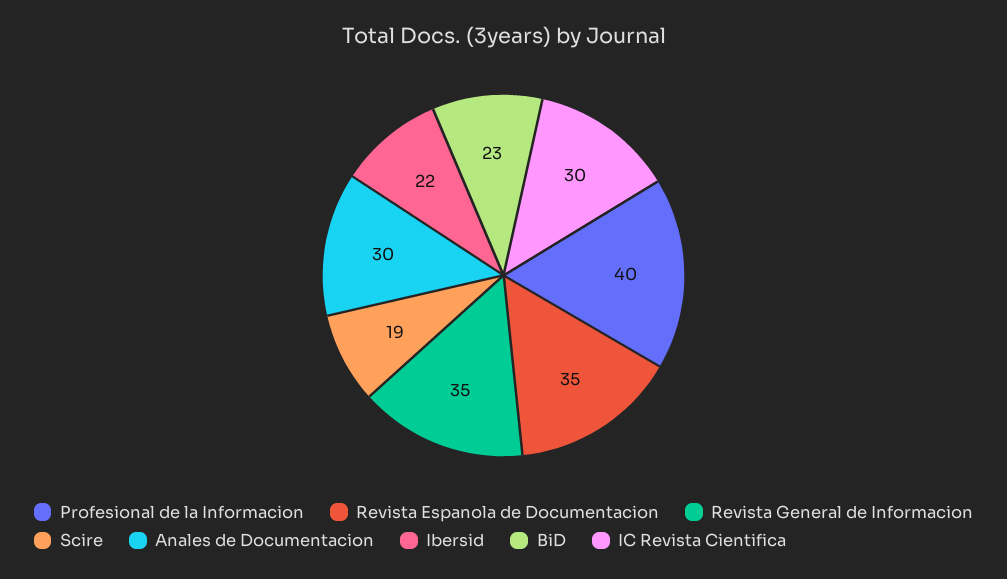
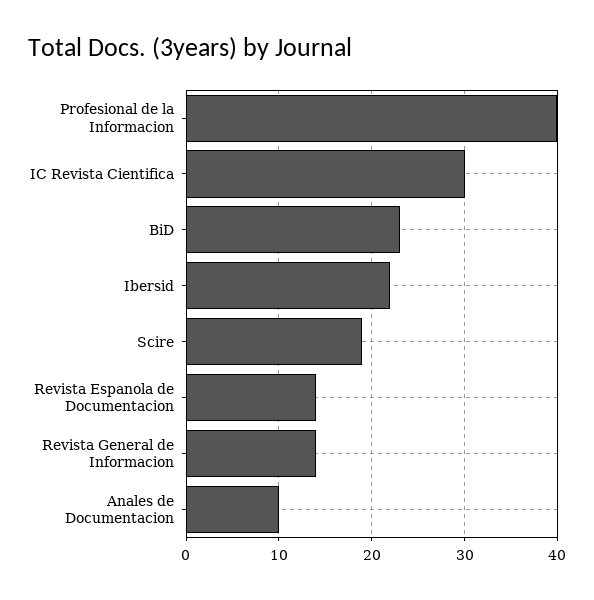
  {
    "Profesional de la Informacion": 40,
-   "Revista Espanola de Documentacion": 35,
+   "Revista Espanola de Documentacion": 14,
-   "Revista General de Informacion": 35,
+   "Revista General de Informacion": 14,
    "Scire": 19,
-   "Anales de Documentacion": 30,
+   "Anales de Documentacion": 10,
    "Ibersid": 22,
    "BiD": 23,
    "IC Revista Cientifica": 30
  }

